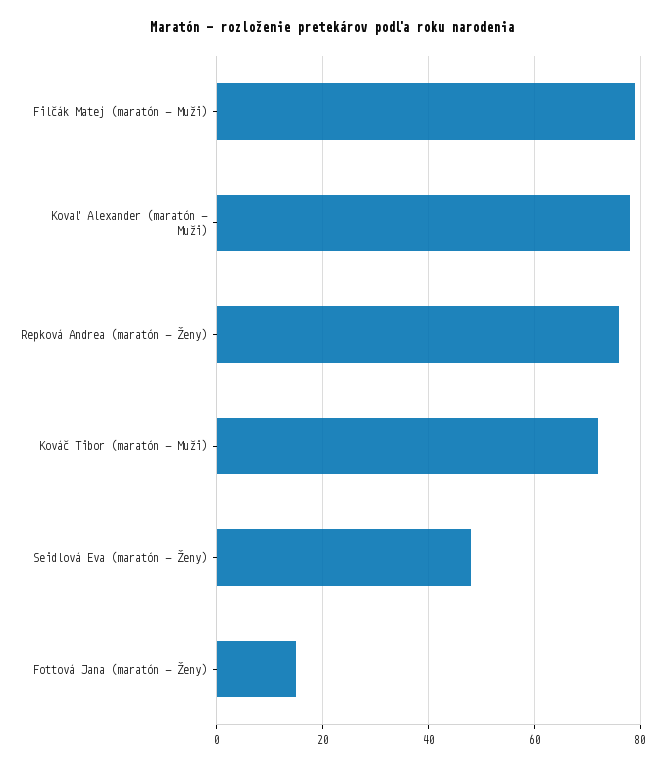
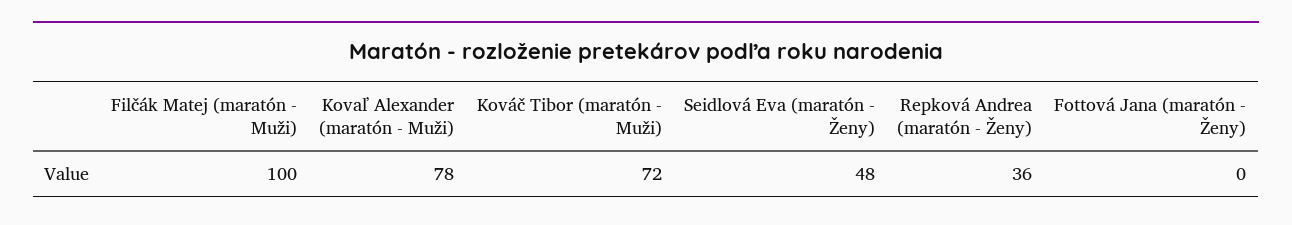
  {
-   "Filčák Matej (maratón - Muži)": 80,
+   "Filčák Matej (maratón - Muži)": 100,
    "Kovaľ Alexander (maratón - Muži)": 78,
-   "Repková Andrea (maratón - Ženy)": 75,
+   "Repková Andrea (maratón - Ženy)": 36,
    "Kováč Tibor (maratón - Muži)": 72,
    "Seidlová Eva (maratón - Ženy)": 48,
-   "Fottová Jana (maratón - Ženy)": 15
+   "Fottová Jana (maratón - Ženy)": 0
  }

